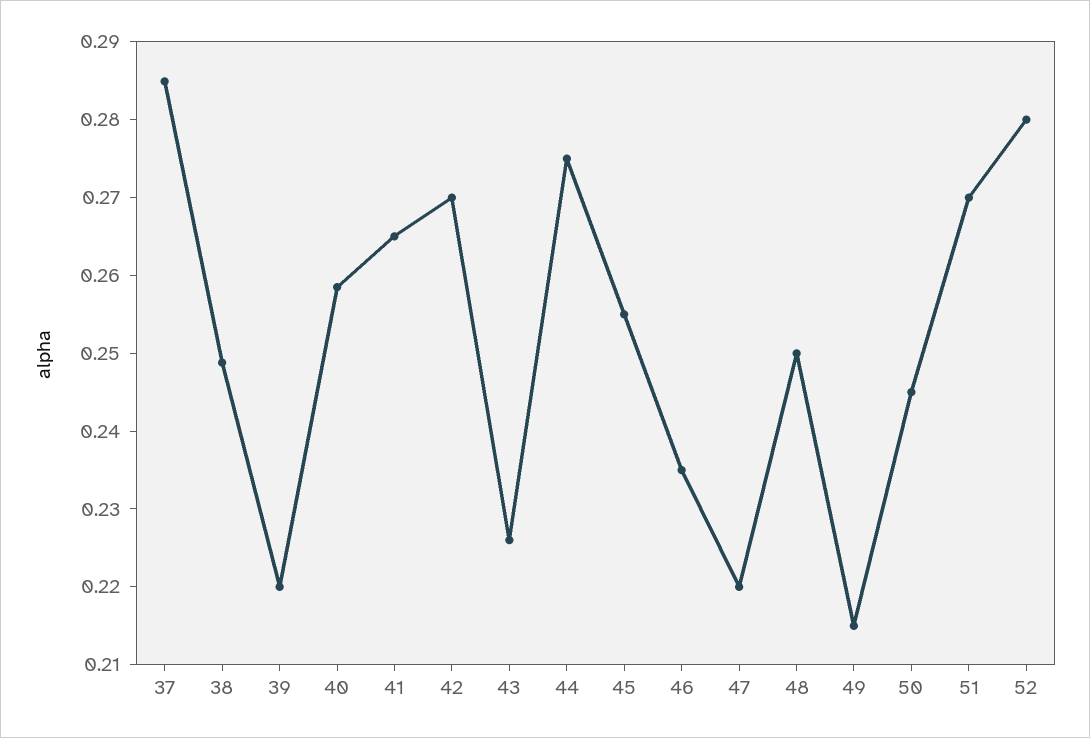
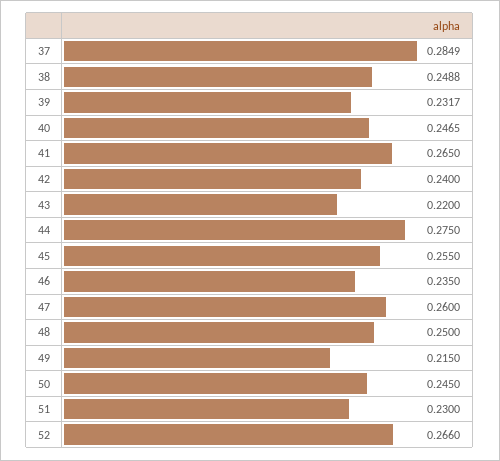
  {
    "37": 0.2849,
    "38": 0.2488,
-   "39": 0.22,
+   "39": 0.2317,
-   "40": 0.258,
+   "40": 0.2465,
    "41": 0.265,
-   "42": 0.27,
+   "42": 0.24,
-   "43": 0.226,
+   "43": 0.22,
    "44": 0.275,
    "45": 0.255,
    "46": 0.235,
-   "47": 0.22,
+   "47": 0.26,
    "48": 0.25,
    "49": 0.215,
    "50": 0.245,
-   "51": 0.27,
+   "51": 0.23,
-   "52": 0.28
+   "52": 0.266
  }

